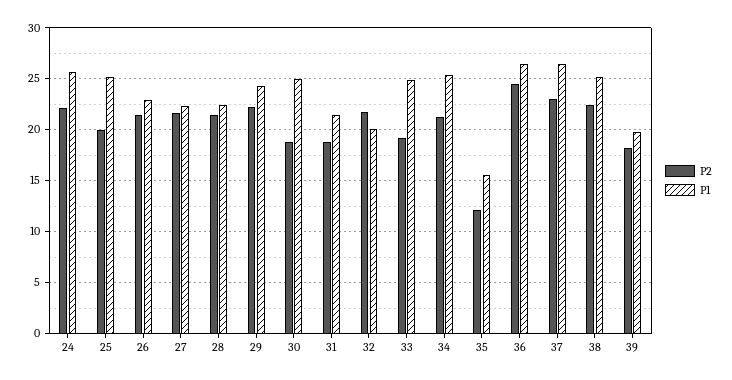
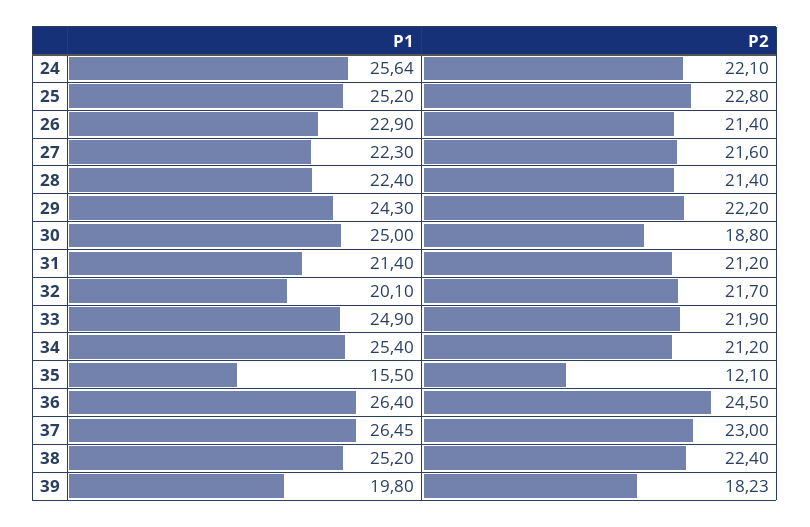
  {
    "P2": {
      "24": 22.1,
-     "25": 20,
+     "25": 22.8,
      "26": 21.4,
      "27": 21.6,
      "28": 21.4,
      "29": 22.2,
      "30": 18.8,
-     "31": 19,
+     "31": 21.2,
      "32": 21.7,
-     "33": 19,
+     "33": 21.9,
      "34": 21.2,
      "35": 12.1,
      "36": 24.5,
      "37": 23,
      "38": 22.4,
      "39": 18.23
    },
    "P1": {
      "24": 25.64,
      "25": 25.2,
      "26": 22.9,
      "27": 22.3,
      "28": 22.4,
      "29": 24.3,
      "30": 25,
      "31": 21.4,
      "32": 20.1,
      "33": 24.9,
      "34": 25.4,
      "35": 15.5,
      "36": 26.4,
      "37": 26.45,
      "38": 25.2,
      "39": 19.8
    }
  }

